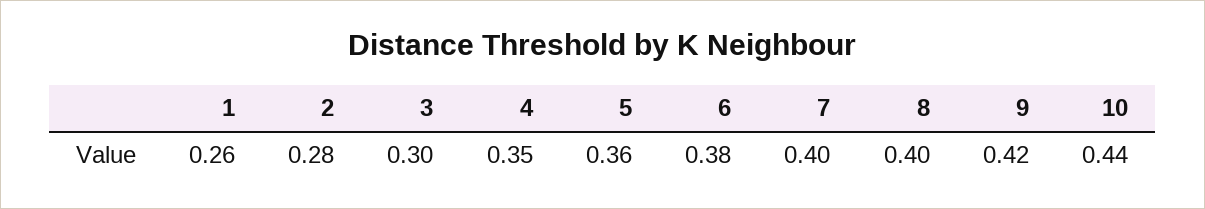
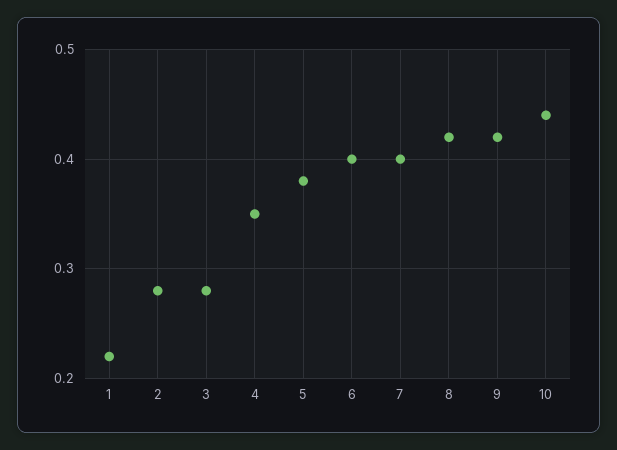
  {
-   "1": 0.26,
+   "1": 0.22,
    "2": 0.28,
-   "3": 0.3,
+   "3": 0.28,
    "4": 0.35,
-   "5": 0.36,
+   "5": 0.38,
-   "6": 0.38,
+   "6": 0.4,
    "7": 0.4,
-   "8": 0.4,
+   "8": 0.42,
    "9": 0.42,
    "10": 0.44
  }

